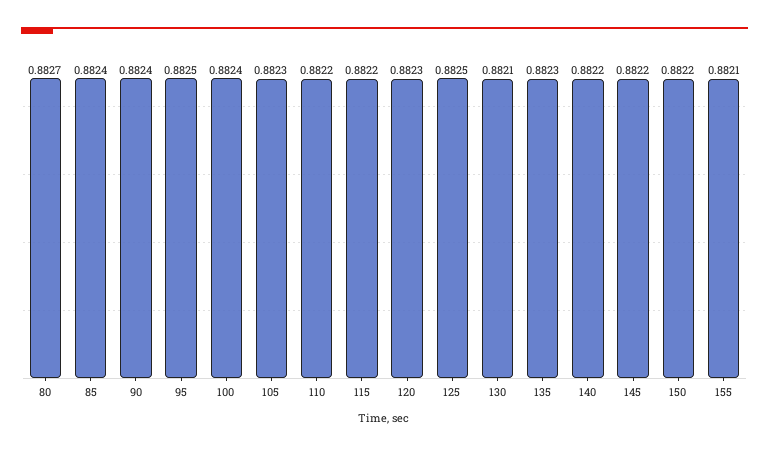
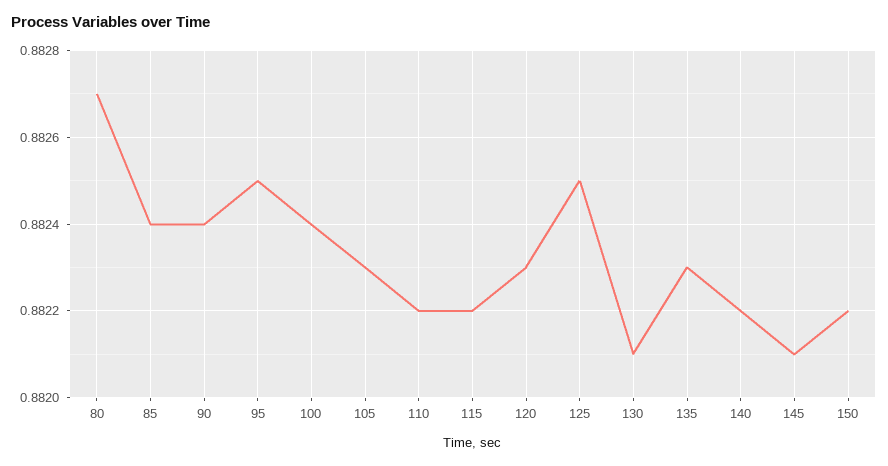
  {
    "80": 0.8827,
    "85": 0.8824,
    "90": 0.8824,
    "95": 0.8825,
    "100": 0.8824,
    "105": 0.8823,
    "110": 0.8822,
    "115": 0.8822,
    "120": 0.8823,
    "125": 0.8825,
    "130": 0.8821,
    "135": 0.8823,
    "140": 0.8822,
-   "145": 0.8822,
+   "145": 0.8821,
-   "150": 0.8822,
+   "150": 0.8822
-   "155": 0.8821
  }

